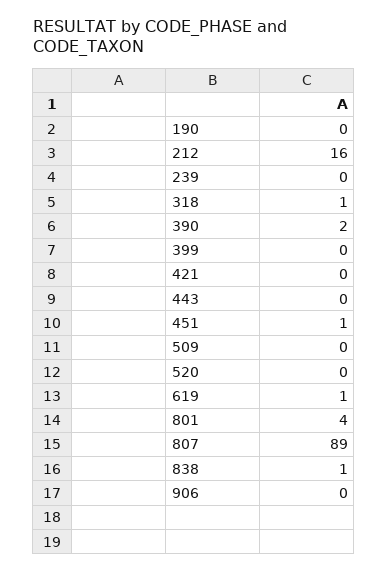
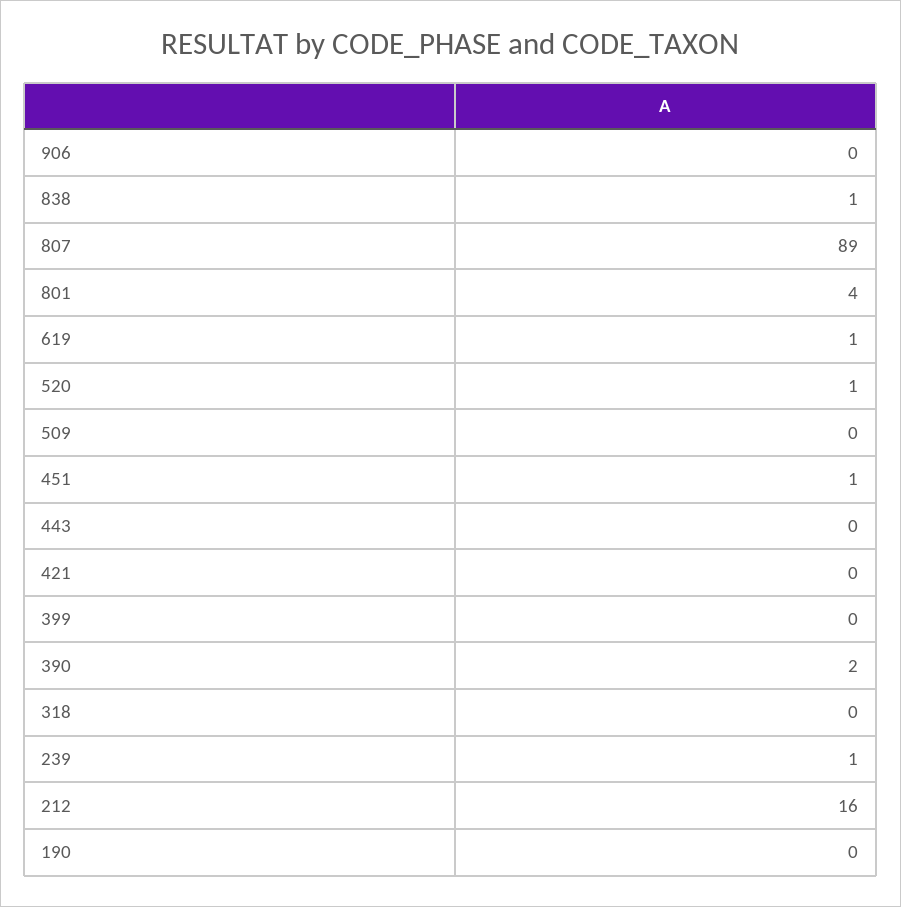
  {
    "190": 0,
    "212": 16,
-   "239": 0,
+   "239": 1,
-   "318": 1,
+   "318": 0,
    "390": 2,
    "399": 0,
    "421": 0,
    "443": 0,
    "451": 1,
    "509": 0,
-   "520": 0,
+   "520": 1,
    "619": 1,
    "801": 4,
    "807": 89,
    "838": 1,
    "906": 0
  }

